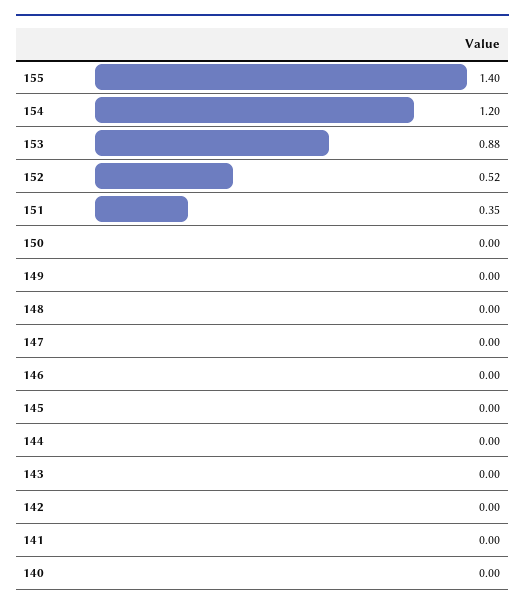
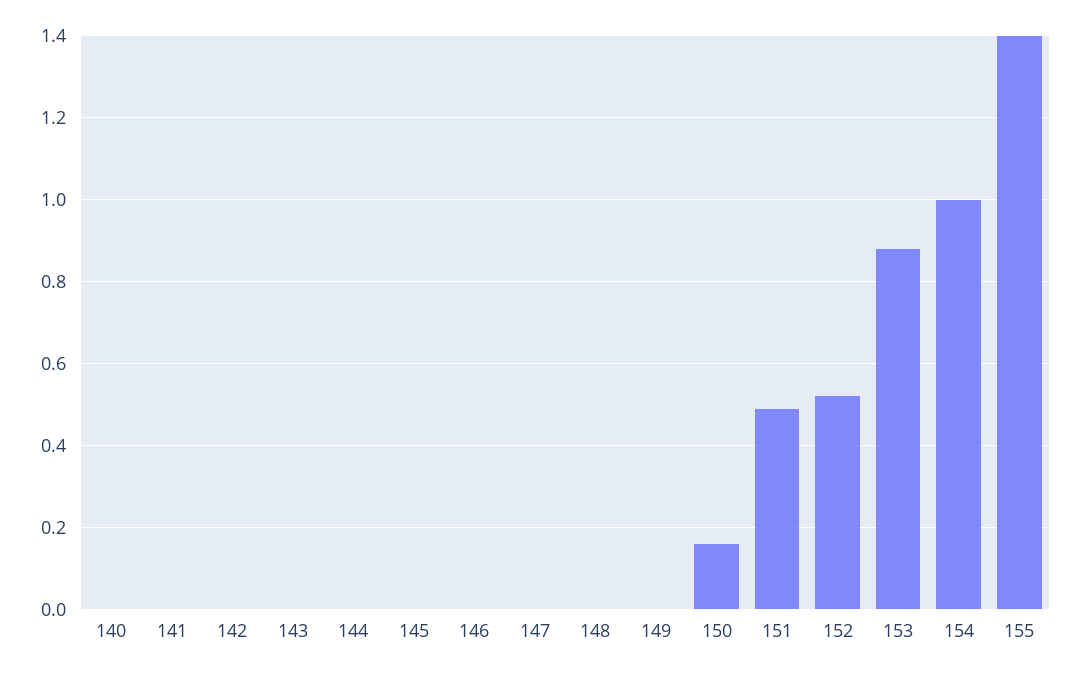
  {
    "155": 1.4,
-   "154": 1.2,
+   "154": 1,
    "153": 0.88,
    "152": 0.52,
-   "151": 0.35,
+   "151": 0.5,
-   "150": 0,
+   "150": 0.15,
    "149": 0,
    "148": 0,
    "147": 0,
    "146": 0,
    "145": 0,
    "144": 0,
    "143": 0,
    "142": 0,
    "141": 0,
    "140": 0
  }

